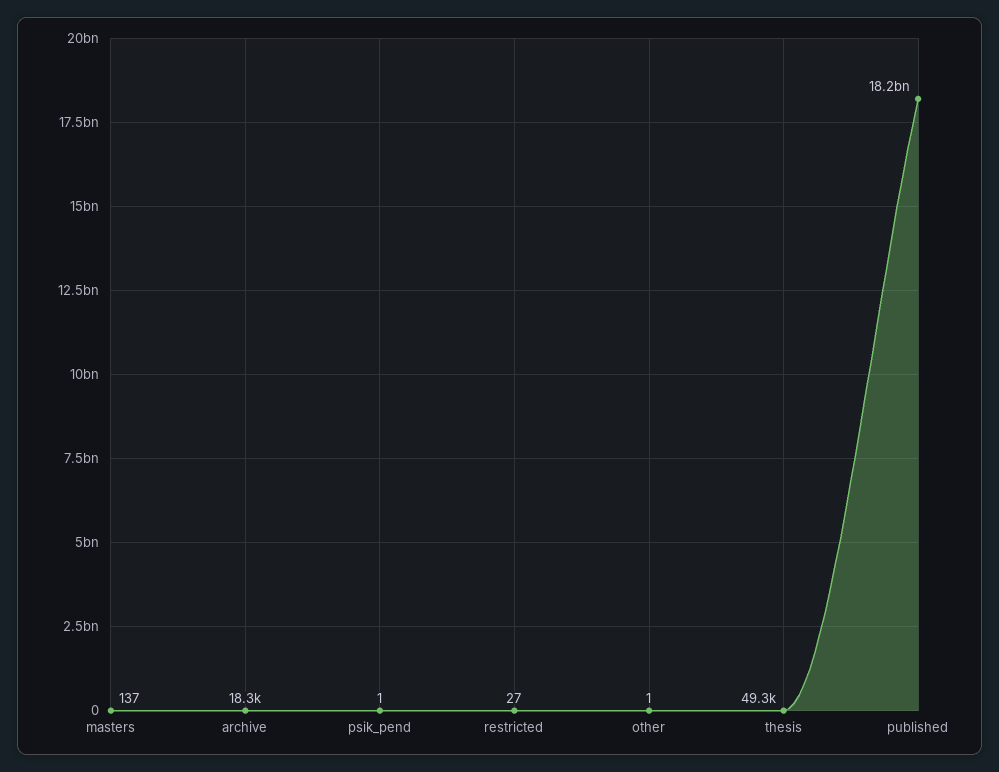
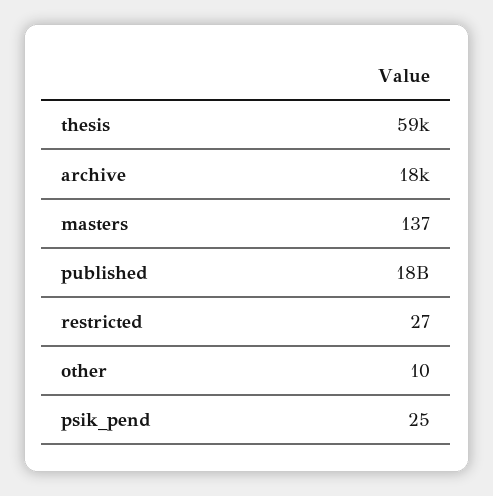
  {
    "masters": 137,
    "archive": 18300,
-   "psik_pend": 1,
+   "psik_pend": 25,
    "restricted": 27,
-   "other": 1,
+   "other": 10,
-   "thesis": 49300,
+   "thesis": 59000,
    "published": 18200000000
  }

